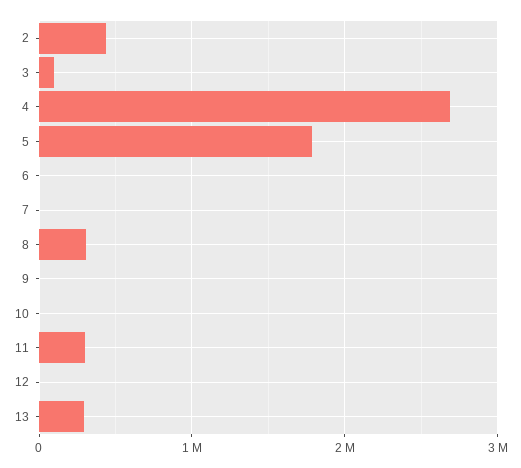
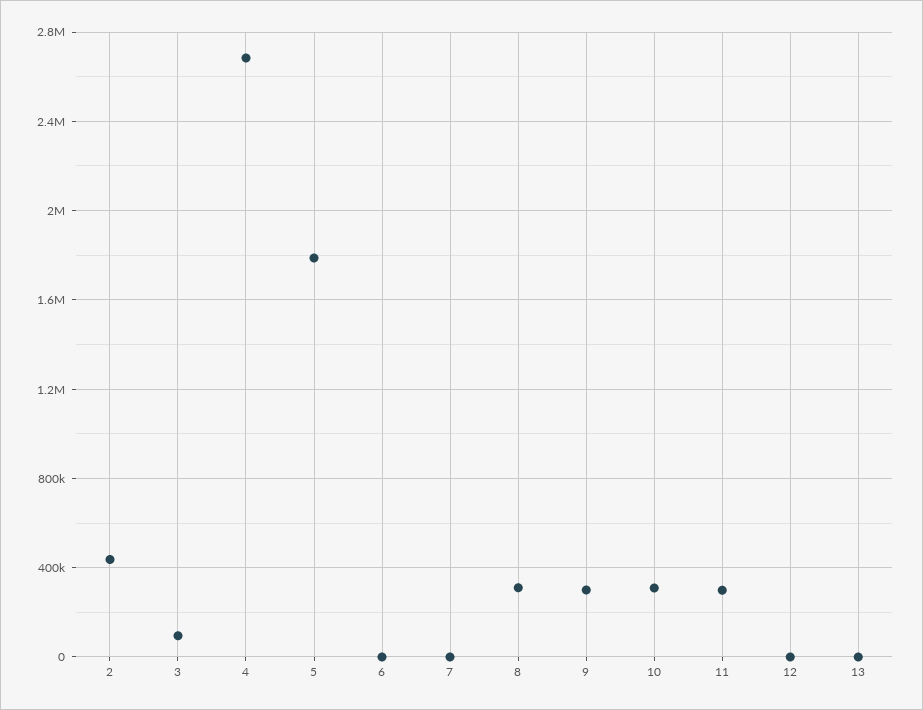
  {
    "2": 450000,
    "3": 100000,
    "4": 2700000,
    "5": 1800000,
    "6": 0,
    "7": 0,
    "8": 300000,
-   "9": 0,
+   "9": 300000,
-   "10": 0,
+   "10": 300000,
    "11": 300000,
    "12": 0,
-   "13": 300000
+   "13": 0
  }

